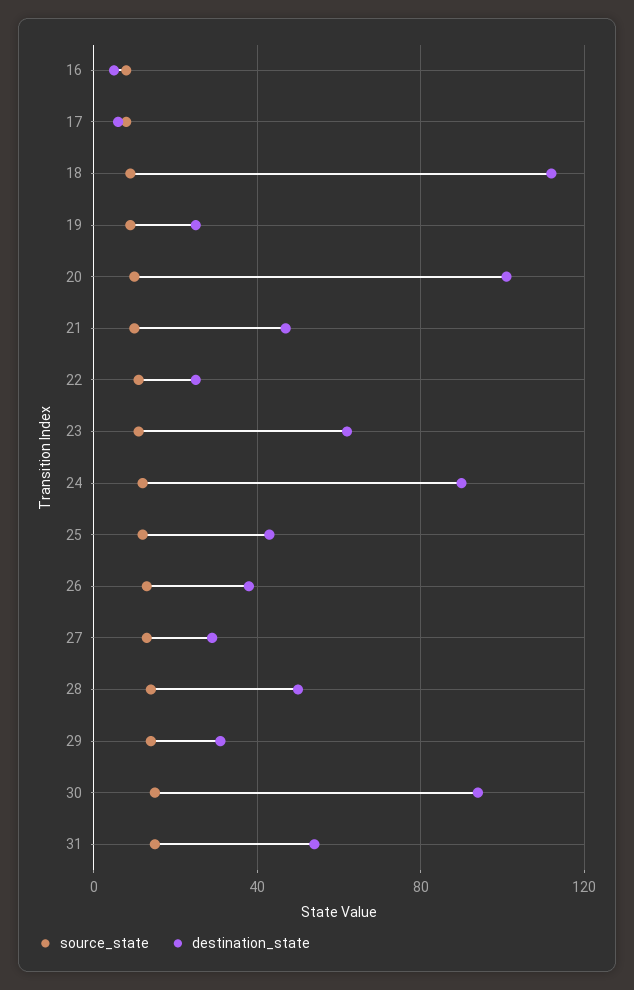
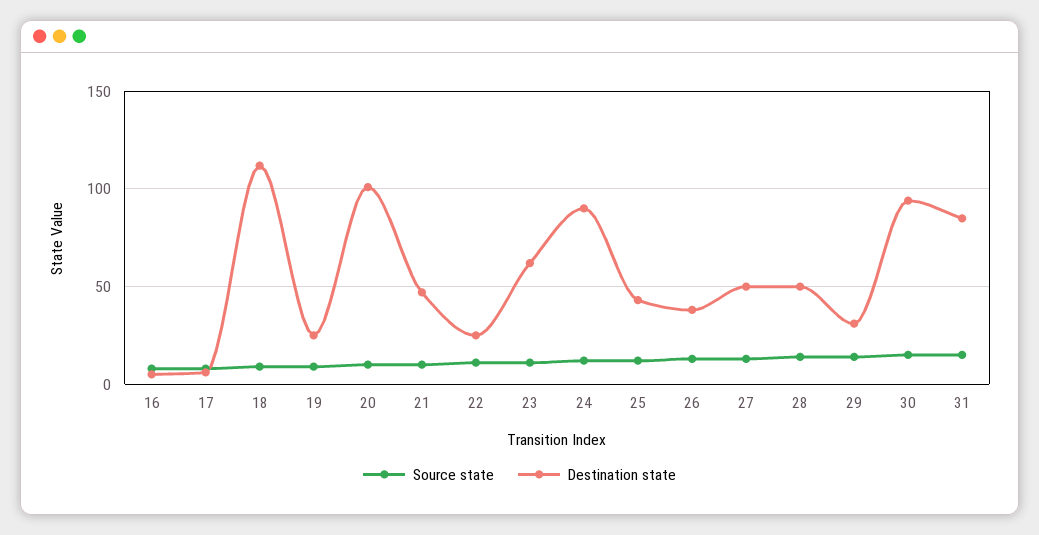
  {
    "source_state": {
      "16": 10,
      "17": 10,
      "18": 10,
      "19": 10,
      "20": 10,
      "21": 10,
      "22": 10,
      "23": 10,
      "24": 10,
      "25": 10,
      "26": 15,
      "27": 15,
      "28": 15,
      "29": 15,
      "30": 15,
      "31": 15
    },
    "destination_state": {
      "16": 5,
      "17": 5,
      "18": 110,
      "19": 25,
      "20": 100,
      "21": 45,
      "22": 25,
      "23": 60,
      "24": 90,
      "25": 45,
      "26": 40,
-     "27": 30,
+     "27": 50,
      "28": 50,
      "29": 30,
      "30": 95,
-     "31": 55
+     "31": 85
    }
  }

